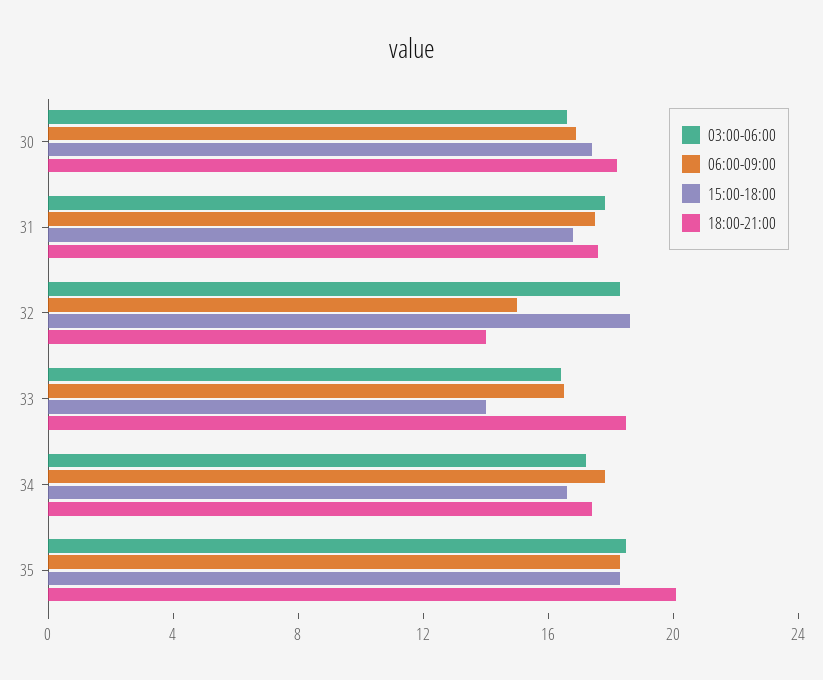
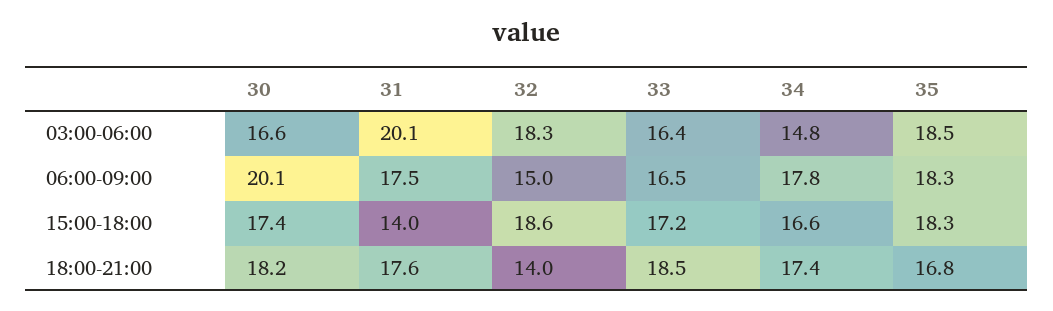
  {
    "03:00-06:00": {
      "30": 16.6,
-     "31": 18,
+     "31": 20.1,
      "32": 18.3,
      "33": 16.4,
-     "34": 17,
+     "34": 14.8,
      "35": 18.5
    },
    "06:00-09:00": {
-     "30": 17,
+     "30": 20.1,
      "31": 17.5,
      "32": 15,
      "33": 16.5,
      "34": 17.8,
      "35": 18.3
    },
    "15:00-18:00": {
      "30": 17.4,
-     "31": 17,
+     "31": 14,
      "32": 18.6,
-     "33": 14,
+     "33": 17.2,
      "34": 16.6,
      "35": 18.3
    },
    "18:00-21:00": {
      "30": 18.2,
      "31": 17.6,
      "32": 14,
      "33": 18.5,
      "34": 17.4,
-     "35": 20
+     "35": 16.8
    }
  }

